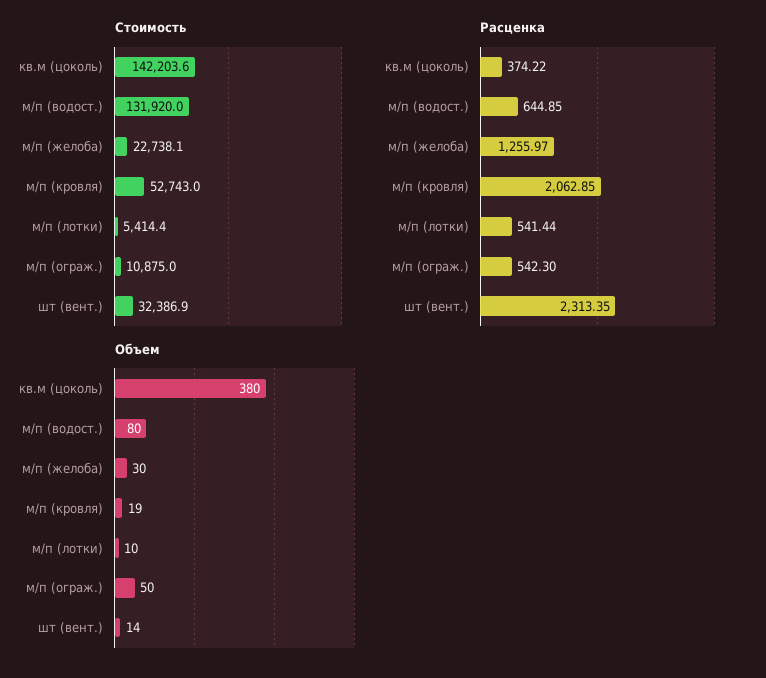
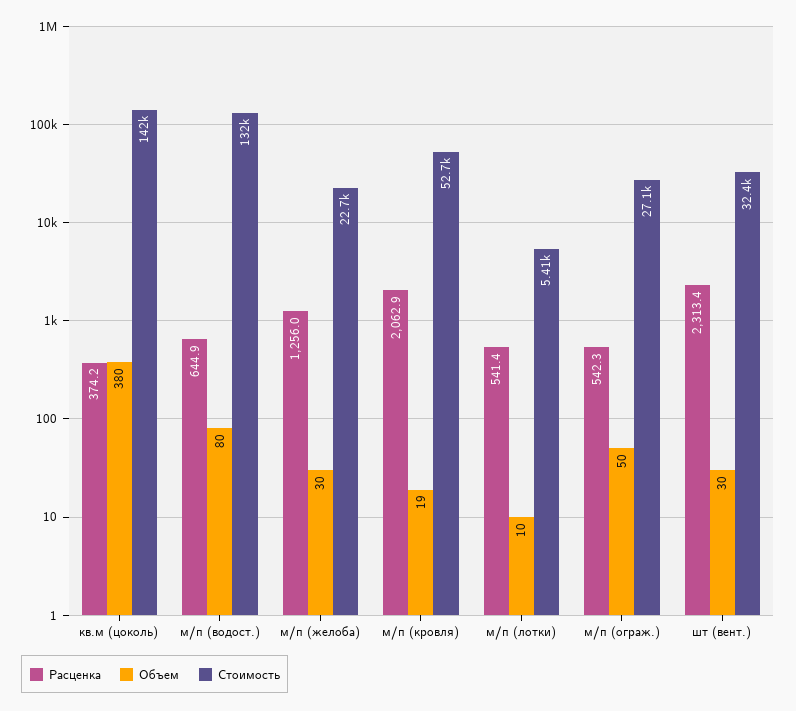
  {
    "Стоимость": {
      "кв.м (цоколь)": 142203.6,
      "м/п (водост.)": 131920,
      "м/п (желоба)": 22738.1,
      "м/п (кровля)": 52743,
      "м/п (лотки)": 5414.4,
-     "м/п (ограж.)": 10875,
+     "м/п (ограж.)": 27100,
      "шт (вент.)": 32386.9
    },
    "Расценка": {
      "кв.м (цоколь)": 374.22,
      "м/п (водост.)": 644.85,
      "м/п (желоба)": 1255.97,
      "м/п (кровля)": 2062.85,
      "м/п (лотки)": 541.44,
      "м/п (ограж.)": 542.3,
      "шт (вент.)": 2313.35
    },
    "Объем": {
      "кв.м (цоколь)": 380,
      "м/п (водост.)": 80,
      "м/п (желоба)": 30,
      "м/п (кровля)": 19,
      "м/п (лотки)": 10,
      "м/п (ограж.)": 50,
-     "шт (вент.)": 14
+     "шт (вент.)": 30
    }
  }

